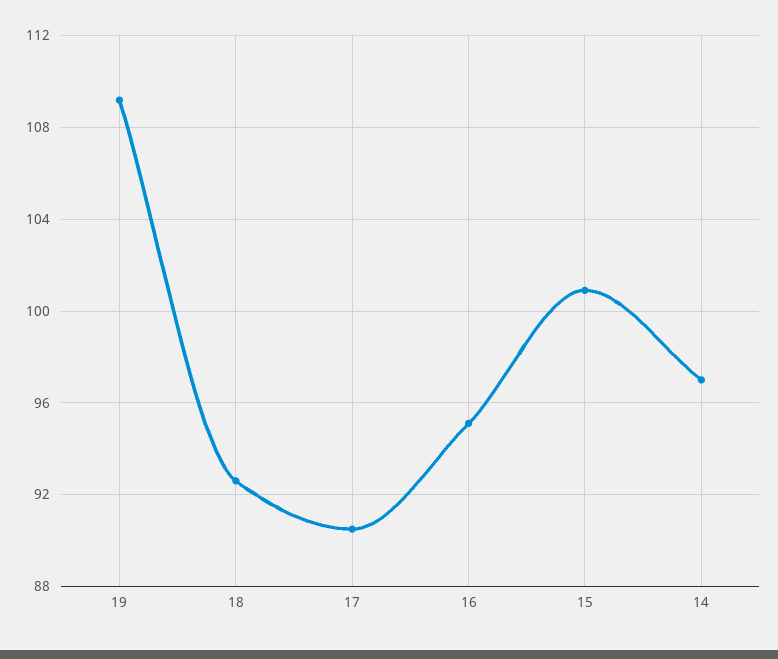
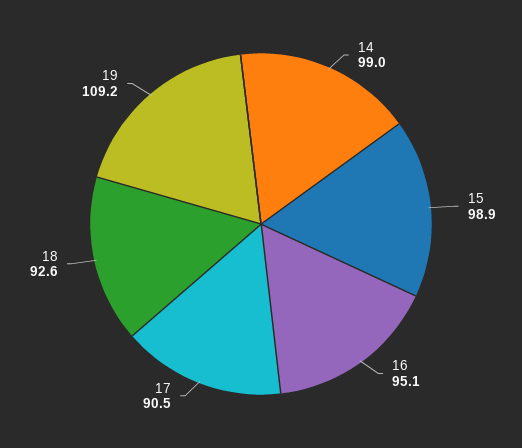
  {
    "19": 109.2,
    "18": 92.6,
    "17": 90.5,
    "16": 95.1,
-   "15": 101,
+   "15": 98.9,
-   "14": 97
+   "14": 99
  }

